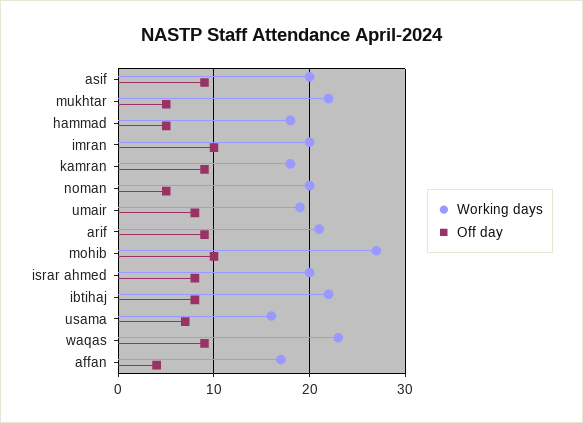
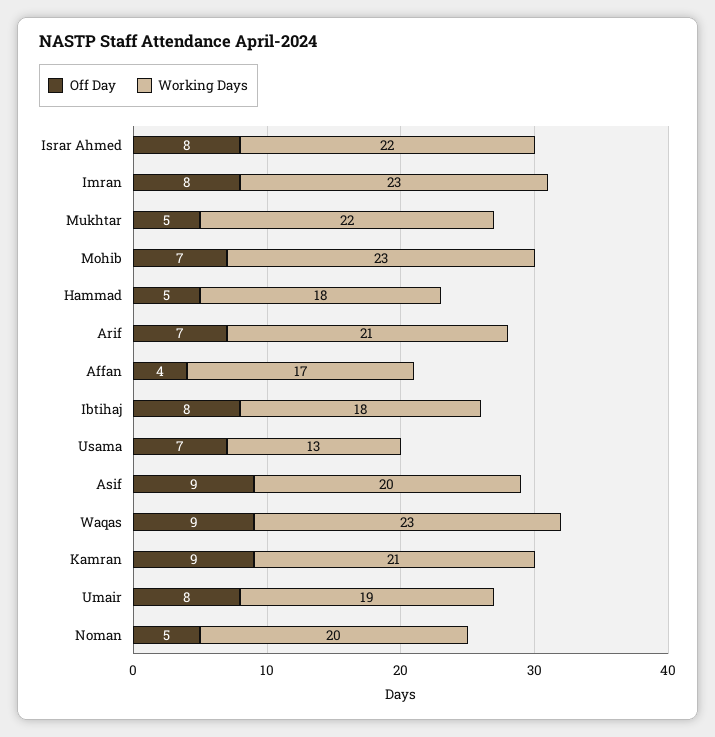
  {
    "Working days": {
      "asif": 20,
      "mukhtar": 22,
      "hammad": 18,
-     "imran": 20,
+     "imran": 23,
-     "kamran": 18,
+     "kamran": 21,
      "noman": 20,
      "umair": 19,
      "arif": 21,
-     "mohib": 27,
+     "mohib": 23,
-     "israr ahmed": 20,
+     "israr ahmed": 22,
-     "ibtihaj": 22,
+     "ibtihaj": 18,
-     "usama": 16,
+     "usama": 13,
      "waqas": 23,
      "affan": 17
    },
    "Off day": {
      "asif": 9,
      "mukhtar": 5,
      "hammad": 5,
-     "imran": 10,
+     "imran": 8,
      "kamran": 9,
      "noman": 5,
      "umair": 8,
-     "arif": 9,
+     "arif": 7,
-     "mohib": 10,
+     "mohib": 7,
      "israr ahmed": 8,
      "ibtihaj": 8,
      "usama": 7,
      "waqas": 9,
      "affan": 4
    }
  }

